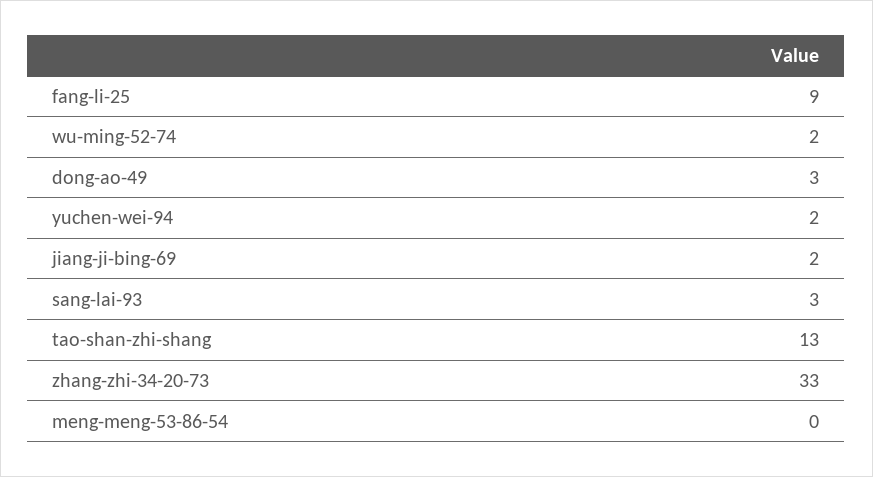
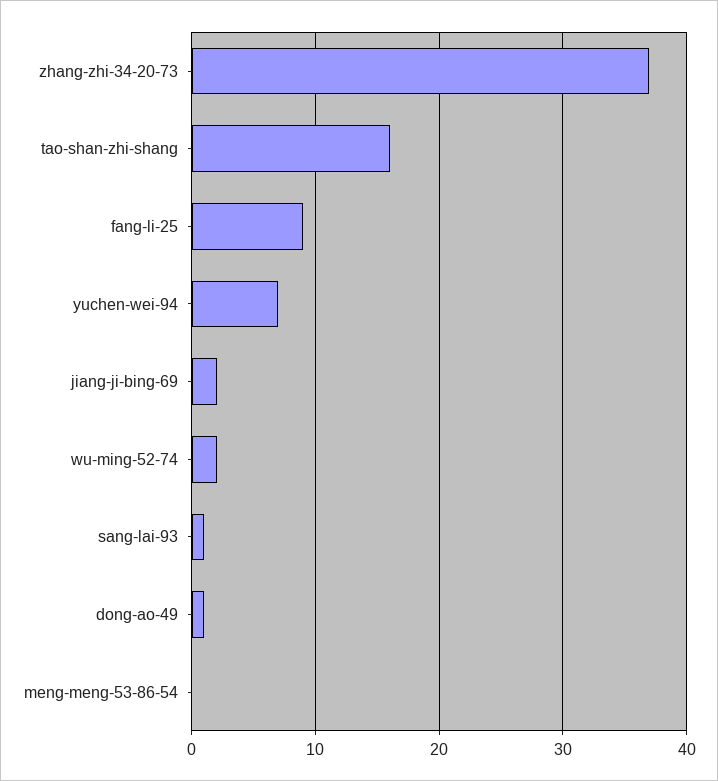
  {
    "fang-li-25": 9,
    "wu-ming-52-74": 2,
-   "dong-ao-49": 3,
+   "dong-ao-49": 1,
-   "yuchen-wei-94": 2,
+   "yuchen-wei-94": 7,
    "jiang-ji-bing-69": 2,
-   "sang-lai-93": 3,
+   "sang-lai-93": 1,
-   "tao-shan-zhi-shang": 13,
+   "tao-shan-zhi-shang": 16,
-   "zhang-zhi-34-20-73": 33,
+   "zhang-zhi-34-20-73": 37,
    "meng-meng-53-86-54": 0
  }

